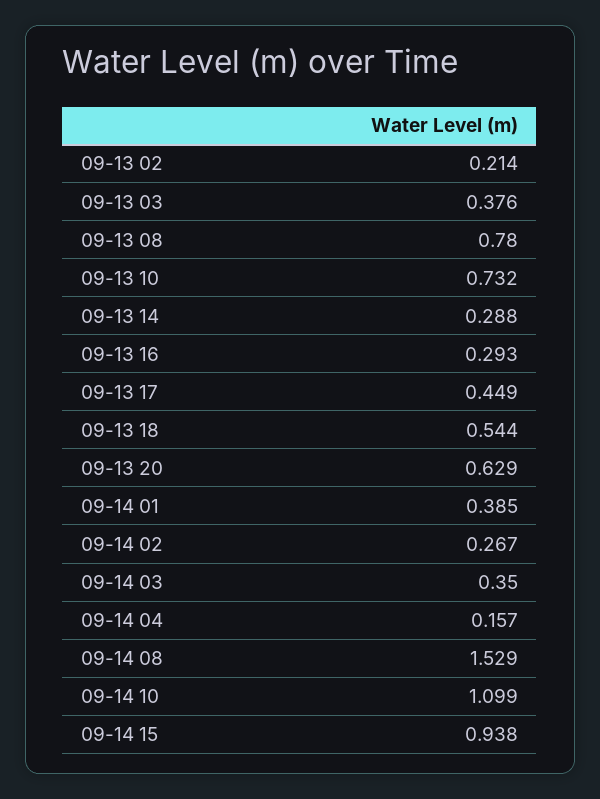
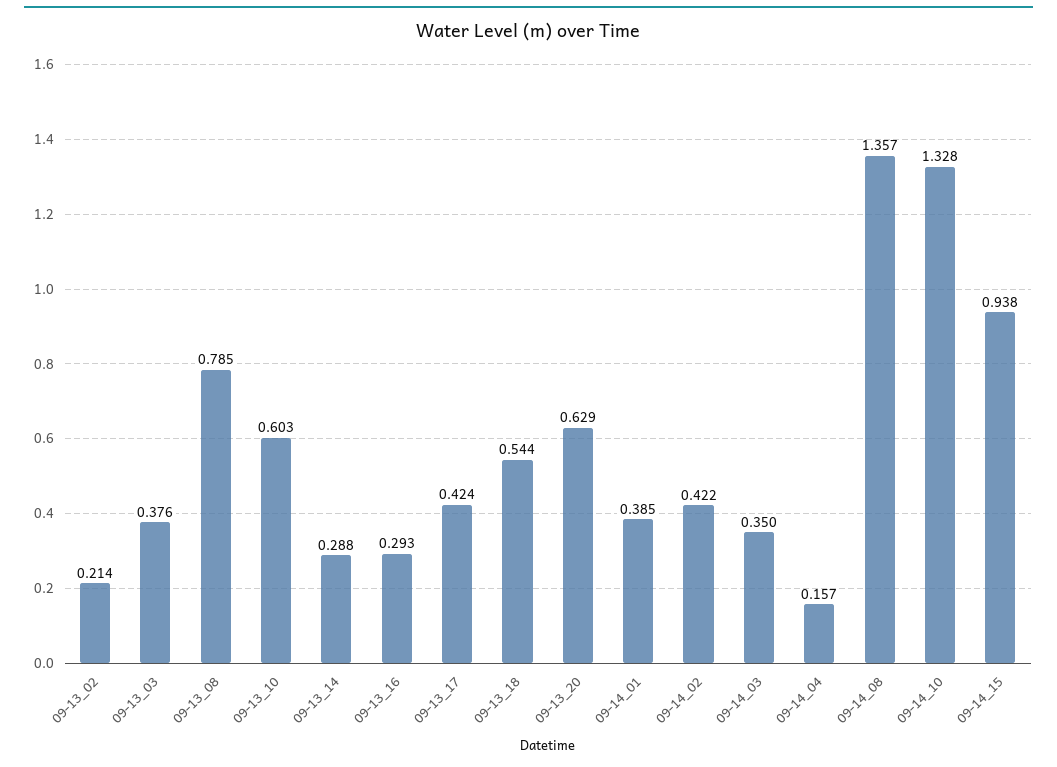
  {
    "09-13 02": 0.214,
    "09-13 03": 0.376,
-   "09-13 08": 0.78,
+   "09-13 08": 0.785,
-   "09-13 10": 0.732,
+   "09-13 10": 0.603,
    "09-13 14": 0.288,
    "09-13 16": 0.293,
-   "09-13 17": 0.449,
+   "09-13 17": 0.424,
    "09-13 18": 0.544,
    "09-13 20": 0.629,
    "09-14 01": 0.385,
-   "09-14 02": 0.267,
+   "09-14 02": 0.422,
    "09-14 03": 0.35,
    "09-14 04": 0.157,
-   "09-14 08": 1.529,
+   "09-14 08": 1.357,
-   "09-14 10": 1.099,
+   "09-14 10": 1.328,
    "09-14 15": 0.938
  }

